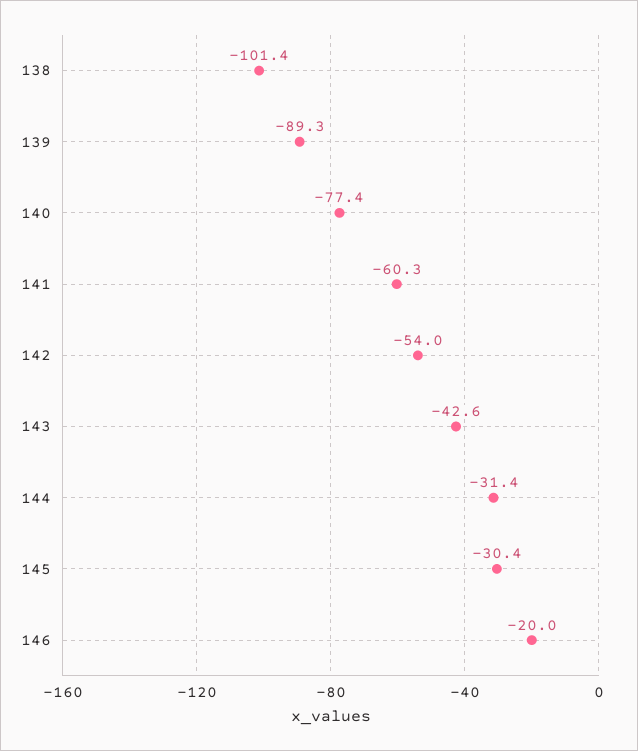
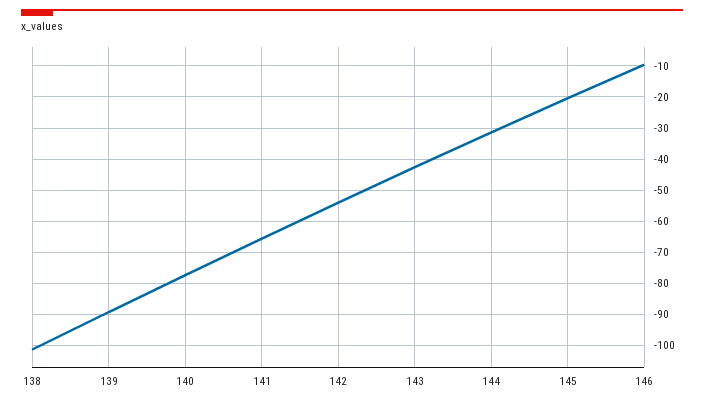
  {
    "138": -101.4,
    "139": -89.3,
    "140": -77.4,
-   "141": -60.3,
+   "141": -66,
    "142": -54,
    "143": -42.6,
    "144": -31.4,
-   "145": -30.4,
+   "145": -20,
-   "146": -20
+   "146": -10
  }

